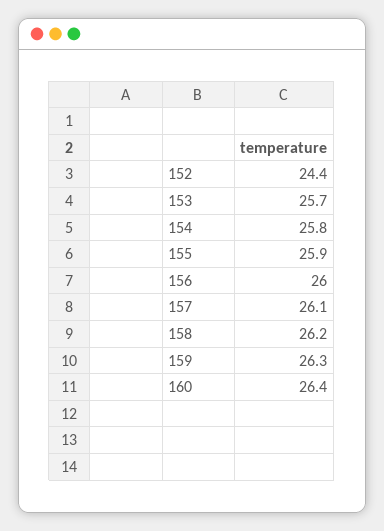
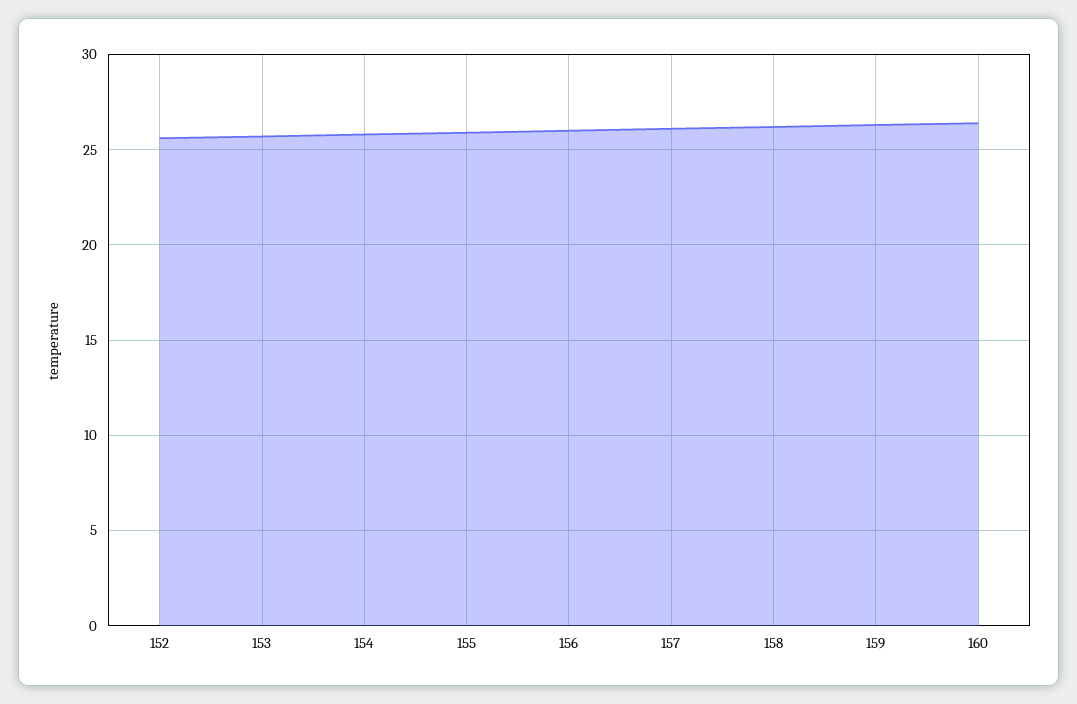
  {
-   "152": 24.4,
+   "152": 25.5,
    "153": 25.7,
    "154": 25.8,
    "155": 25.9,
    "156": 26,
    "157": 26.1,
    "158": 26.2,
    "159": 26.3,
    "160": 26.4
  }

